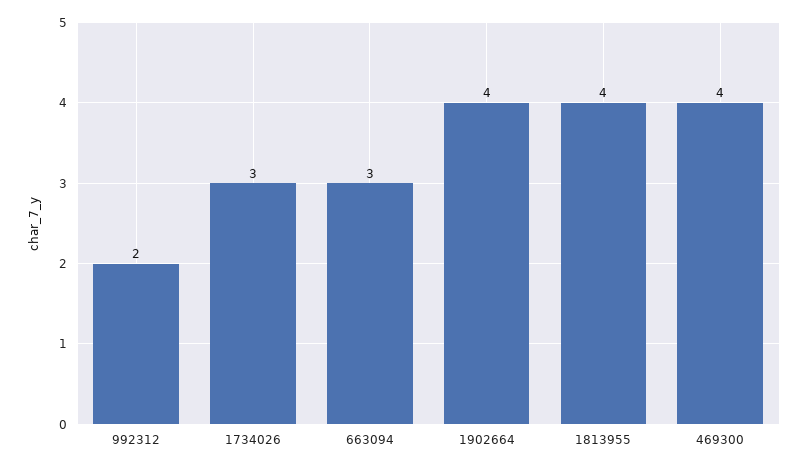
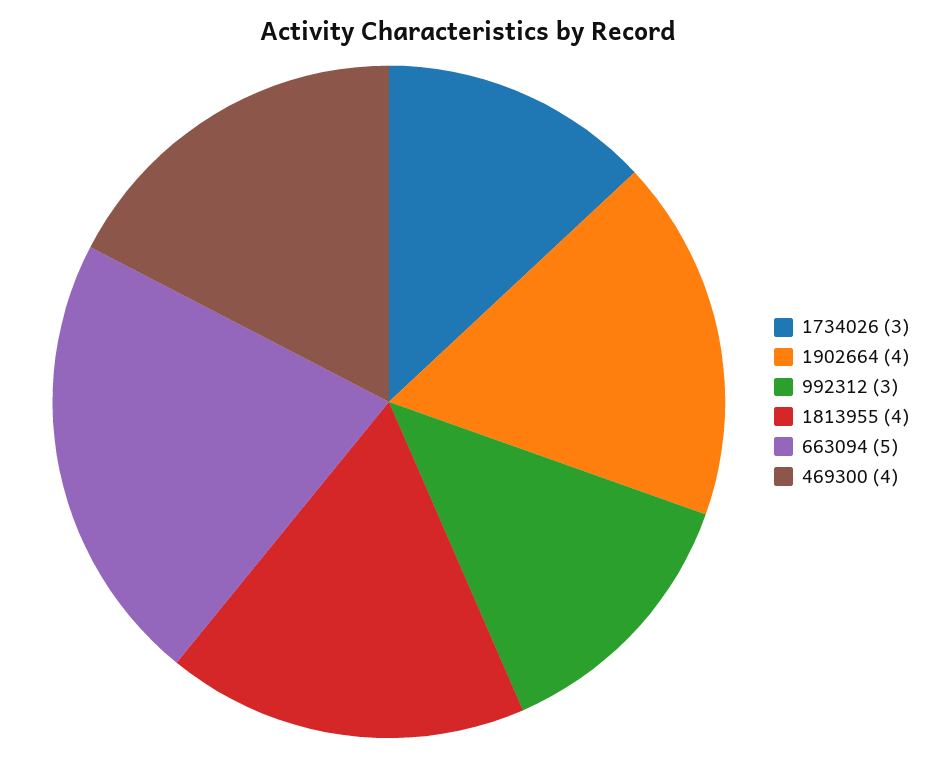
  {
-   "992312": 2,
+   "992312": 3,
    "1734026": 3,
-   "663094": 3,
+   "663094": 5,
    "1902664": 4,
    "1813955": 4,
    "469300": 4
  }

